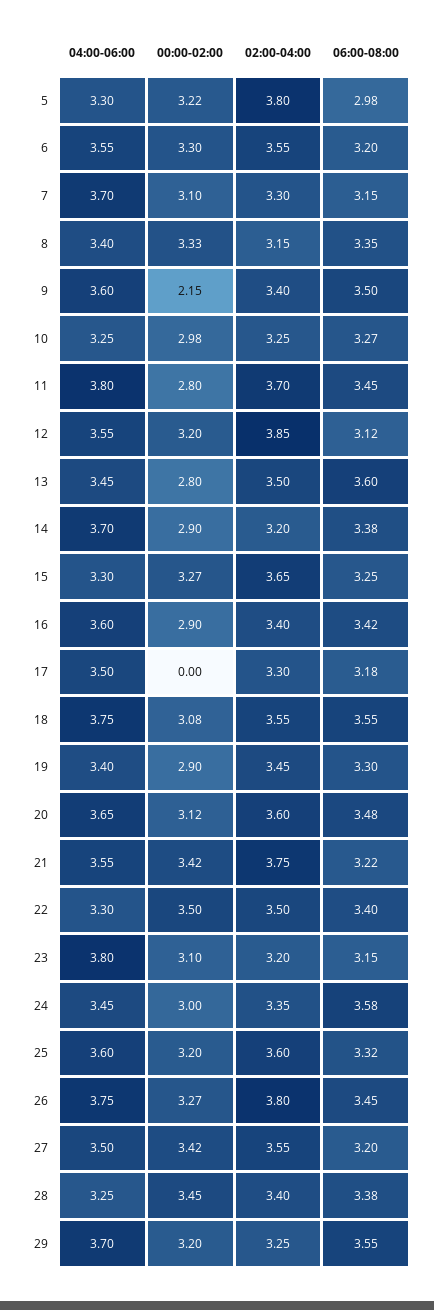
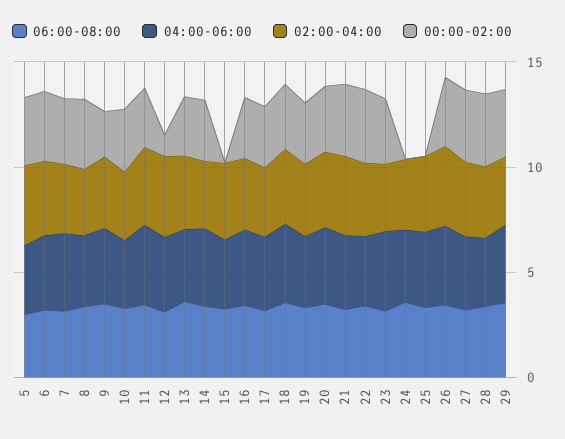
  {
    "04:00-06:00": {
      "5": 3.3,
      "6": 3.55,
      "7": 3.7,
      "8": 3.4,
      "9": 3.6,
      "10": 3.25,
      "11": 3.8,
      "12": 3.55,
      "13": 3.45,
      "14": 3.7,
      "15": 3.3,
      "16": 3.6,
      "17": 3.5,
      "18": 3.75,
      "19": 3.4,
      "20": 3.65,
      "21": 3.55,
      "22": 3.3,
      "23": 3.8,
      "24": 3.45,
      "25": 3.6,
      "26": 3.75,
      "27": 3.5,
      "28": 3.25,
      "29": 3.7
    },
    "00:00-02:00": {
      "5": 3.22,
      "6": 3.3,
      "7": 3.1,
      "8": 3.33,
      "9": 2.15,
      "10": 2.98,
      "11": 2.8,
-     "12": 3.2,
+     "12": 1,
      "13": 2.8,
      "14": 2.9,
-     "15": 3.27,
+     "15": 0,
      "16": 2.9,
-     "17": 0,
+     "17": 3,
      "18": 3.08,
      "19": 2.9,
      "20": 3.12,
      "21": 3.42,
      "22": 3.5,
      "23": 3.1,
-     "24": 3,
+     "24": 0,
-     "25": 3.2,
+     "25": 0,
      "26": 3.27,
      "27": 3.42,
      "28": 3.45,
      "29": 3.2
    },
    "02:00-04:00": {
      "5": 3.8,
      "6": 3.55,
      "7": 3.3,
      "8": 3.15,
      "9": 3.4,
      "10": 3.25,
      "11": 3.7,
      "12": 3.85,
      "13": 3.5,
      "14": 3.2,
      "15": 3.65,
      "16": 3.4,
      "17": 3.3,
      "18": 3.55,
      "19": 3.45,
      "20": 3.6,
      "21": 3.75,
      "22": 3.5,
      "23": 3.2,
      "24": 3.35,
      "25": 3.6,
      "26": 3.8,
      "27": 3.55,
      "28": 3.4,
      "29": 3.25
    },
    "06:00-08:00": {
      "5": 2.98,
      "6": 3.2,
      "7": 3.15,
      "8": 3.35,
      "9": 3.5,
      "10": 3.27,
      "11": 3.45,
      "12": 3.12,
      "13": 3.6,
      "14": 3.38,
      "15": 3.25,
      "16": 3.42,
      "17": 3.18,
      "18": 3.55,
      "19": 3.3,
      "20": 3.48,
      "21": 3.22,
      "22": 3.4,
      "23": 3.15,
      "24": 3.58,
      "25": 3.32,
      "26": 3.45,
      "27": 3.2,
      "28": 3.38,
      "29": 3.55
    }
  }

